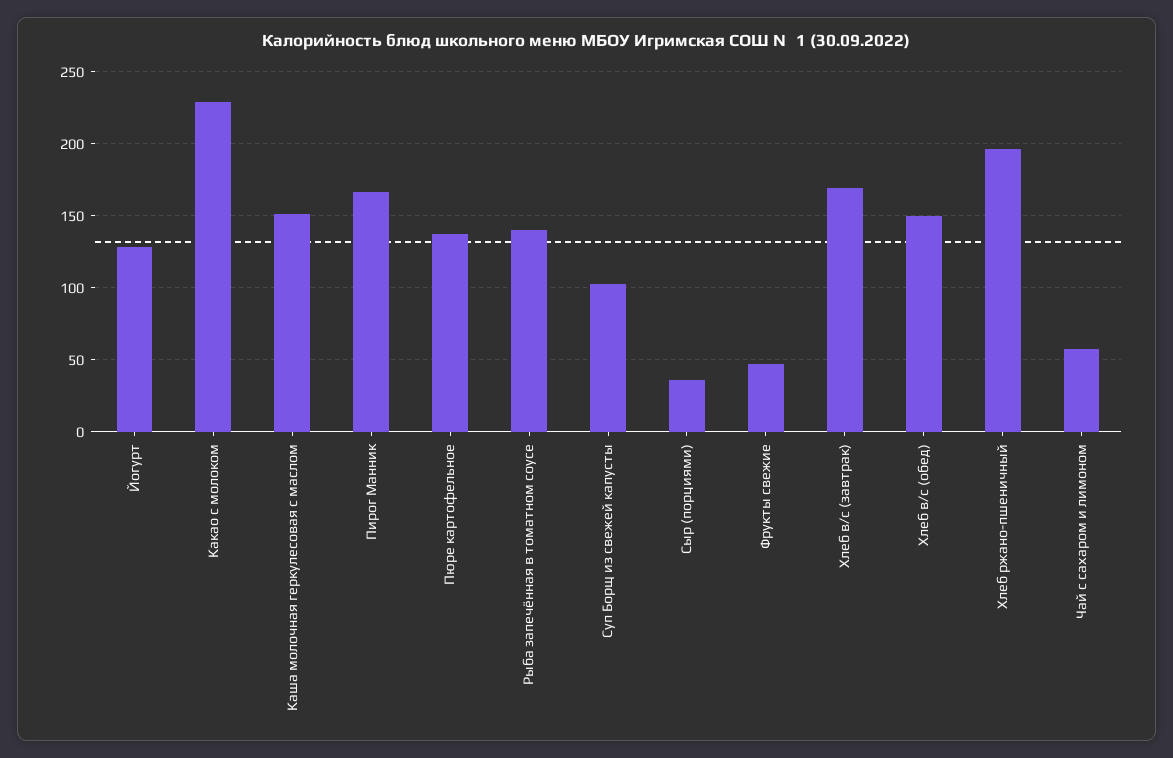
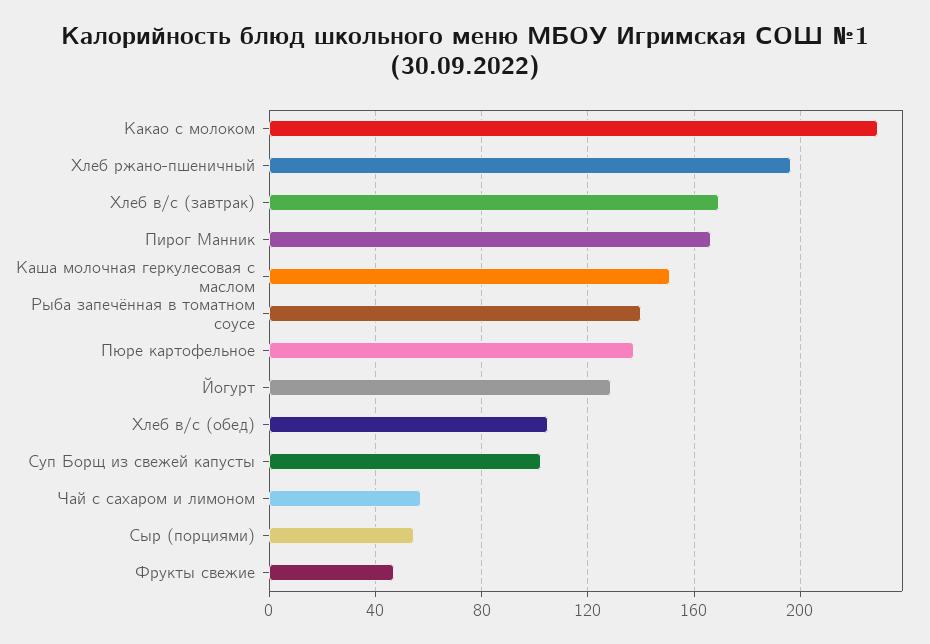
  {
    "Йогурт": 130,
    "Какао с молоком": 230,
    "Каша молочная геркулесовая с маслом": 150,
    "Пирог Манник": 165,
    "Пюре картофельное": 135,
    "Рыба запечённая в томатном соусе": 140,
    "Суп Борщ из свежей капусты": 105,
-   "Сыр (порциями)": 35,
+   "Сыр (порциями)": 55,
    "Фрукты свежие": 45,
    "Хлеб в/с (завтрак)": 170,
-   "Хлеб в/с (обед)": 150,
+   "Хлеб в/с (обед)": 105,
    "Хлеб ржано-пшеничный": 195,
    "Чай с сахаром и лимоном": 55
  }

